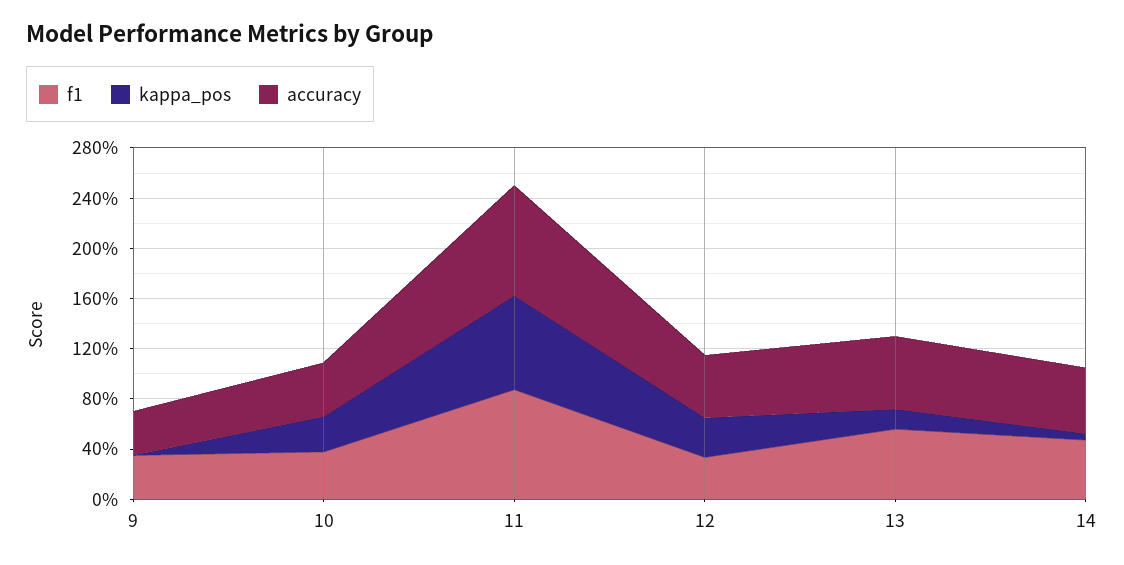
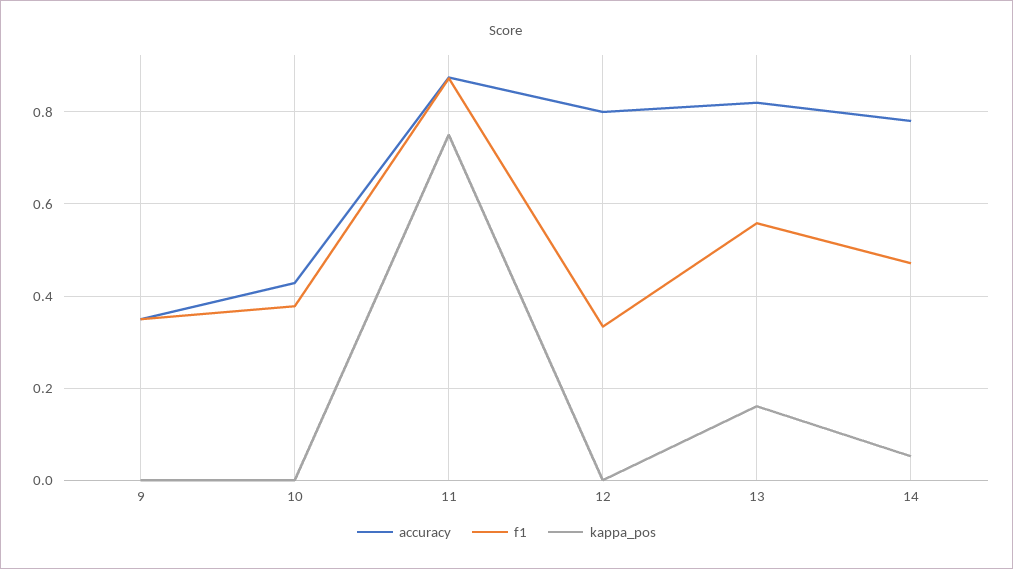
  {
    "f1": {
      "9": 0.34,
      "10": 0.38,
      "11": 0.88,
      "12": 0.34,
      "13": 0.56,
      "14": 0.48
    },
    "kappa_pos": {
      "9": 0,
-     "10": 0.3,
+     "10": 0,
      "11": 0.76,
-     "12": 0.3,
+     "12": 0,
      "13": 0.16,
      "14": 0.06
    },
    "accuracy": {
      "9": 0.36,
      "10": 0.42,
      "11": 0.88,
-     "12": 0.5,
+     "12": 0.8,
-     "13": 0.6,
+     "13": 0.82,
-     "14": 0.5
+     "14": 0.78
    }
  }

